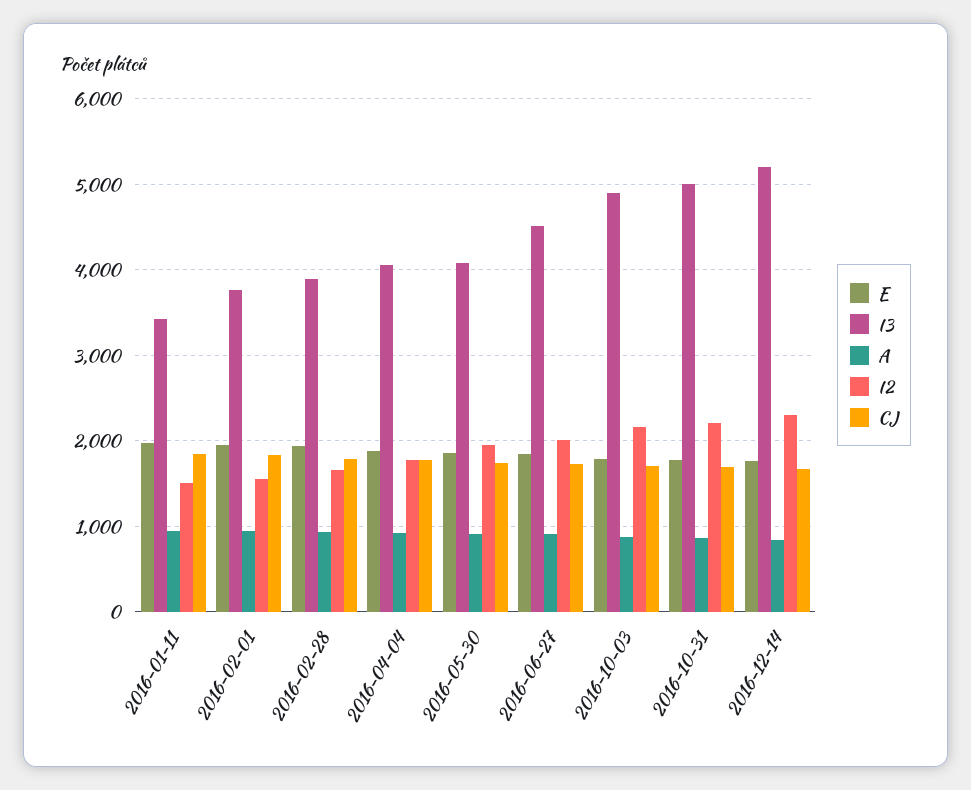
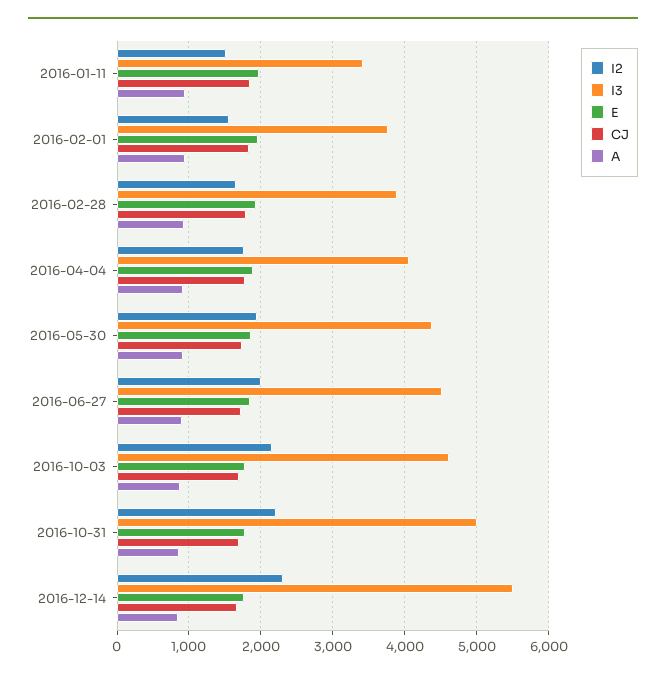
  {
    "E": {
      "2016-01-11": 2000,
      "2016-02-01": 2000,
      "2016-02-28": 1900,
      "2016-04-04": 1900,
      "2016-05-30": 1900,
      "2016-06-27": 1800,
      "2016-10-03": 1800,
      "2016-10-31": 1800,
      "2016-12-14": 1800
    },
    "I3": {
      "2016-01-11": 3400,
      "2016-02-01": 3800,
      "2016-02-28": 3900,
      "2016-04-04": 4100,
-     "2016-05-30": 4100,
+     "2016-05-30": 4400,
      "2016-06-27": 4500,
-     "2016-10-03": 4900,
+     "2016-10-03": 4600,
      "2016-10-31": 5000,
-     "2016-12-14": 5200
+     "2016-12-14": 5500
    },
    "A": {
      "2016-01-11": 900,
      "2016-02-01": 900,
      "2016-02-28": 900,
      "2016-04-04": 900,
      "2016-05-30": 900,
      "2016-06-27": 900,
      "2016-10-03": 900,
      "2016-10-31": 900,
      "2016-12-14": 800
    },
    "I2": {
      "2016-01-11": 1500,
      "2016-02-01": 1600,
      "2016-02-28": 1700,
      "2016-04-04": 1800,
      "2016-05-30": 1900,
      "2016-06-27": 2000,
      "2016-10-03": 2200,
      "2016-10-31": 2200,
      "2016-12-14": 2300
    },
    "CJ": {
      "2016-01-11": 1800,
      "2016-02-01": 1800,
      "2016-02-28": 1800,
      "2016-04-04": 1800,
      "2016-05-30": 1700,
      "2016-06-27": 1700,
      "2016-10-03": 1700,
      "2016-10-31": 1700,
      "2016-12-14": 1700
    }
  }

